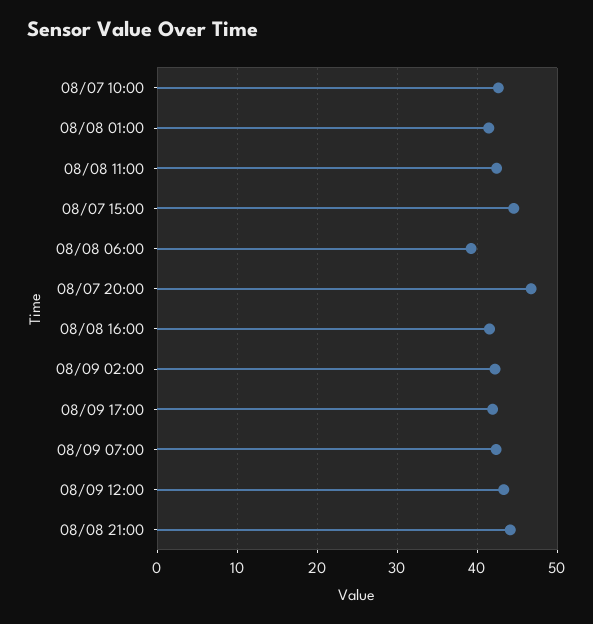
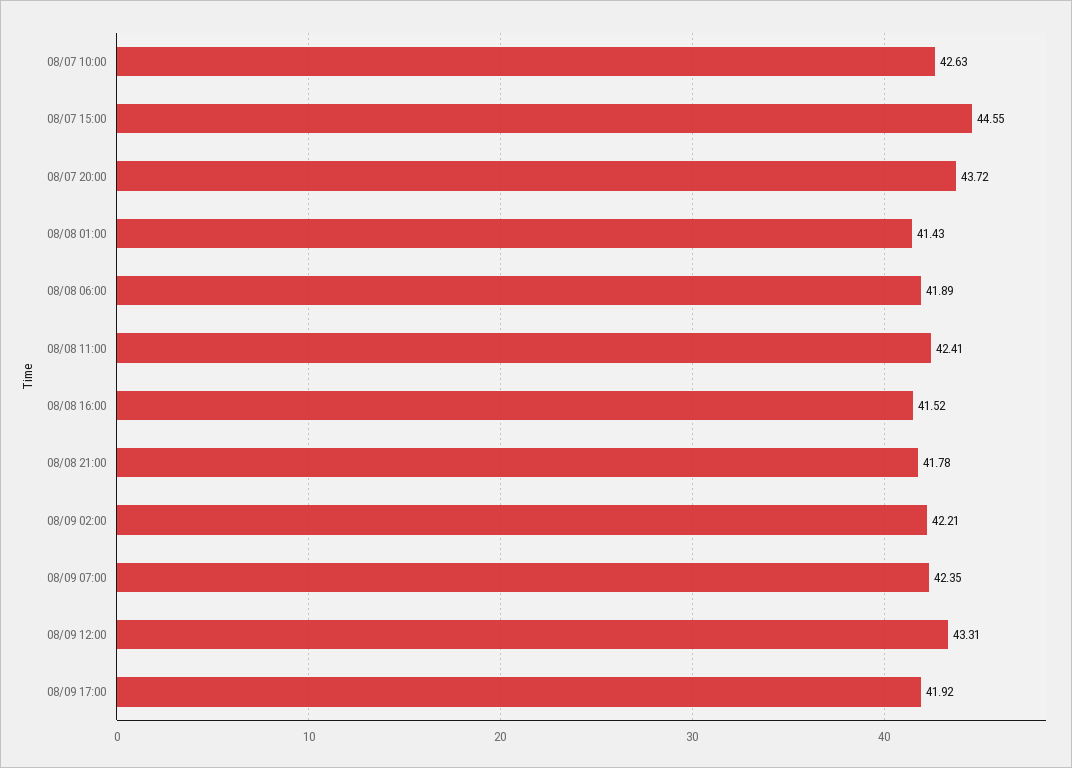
  {
    "08/07 10:00": 42.63,
    "08/08 01:00": 41.43,
    "08/08 11:00": 42.41,
    "08/07 15:00": 44.55,
-   "08/08 06:00": 39,
+   "08/08 06:00": 41.89,
-   "08/07 20:00": 47,
+   "08/07 20:00": 43.72,
    "08/08 16:00": 41.52,
    "08/09 02:00": 42.21,
    "08/09 17:00": 41.92,
    "08/09 07:00": 42.35,
    "08/09 12:00": 43.31,
-   "08/08 21:00": 44
+   "08/08 21:00": 41.78
  }

